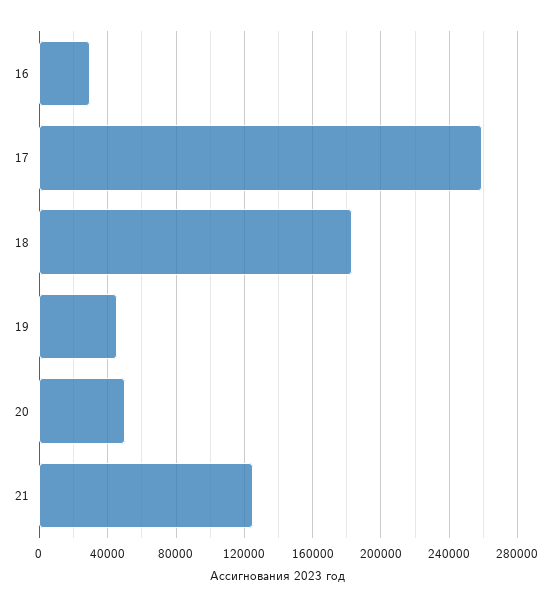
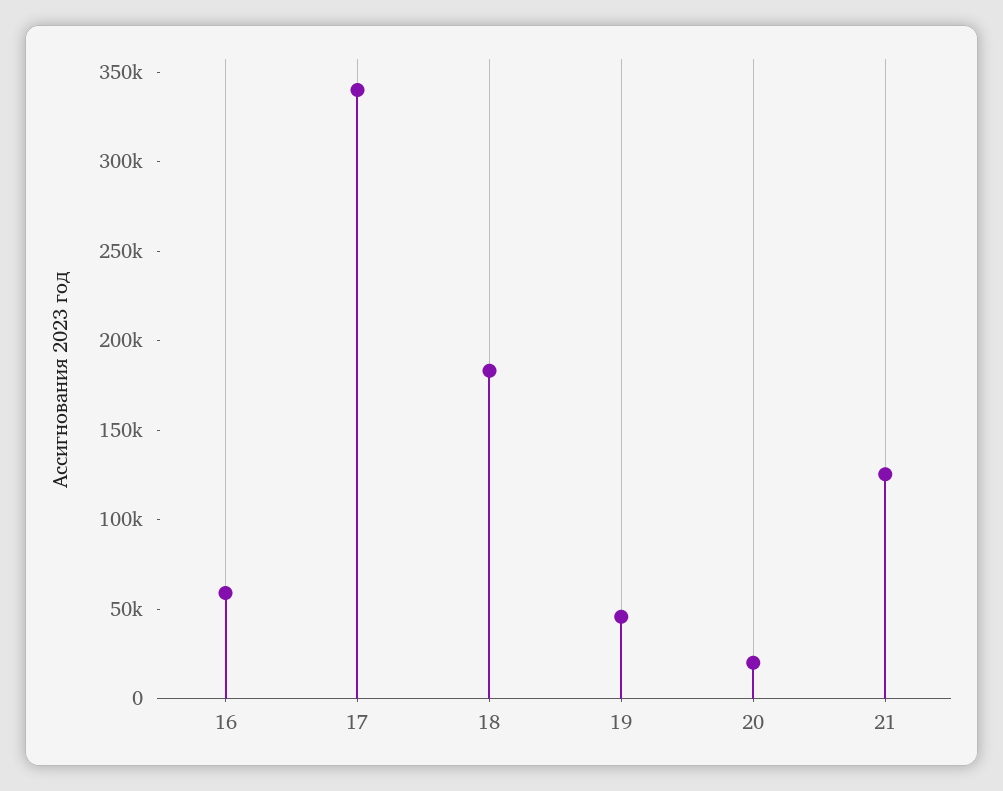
  {
-   "16": 30000,
+   "16": 60000,
-   "17": 260000,
+   "17": 340000,
    "18": 185000,
    "19": 45000,
-   "20": 50000,
+   "20": 20000,
    "21": 125000
  }

